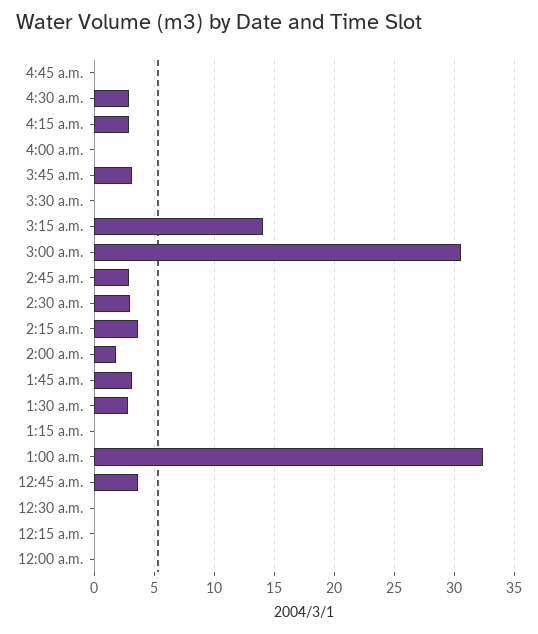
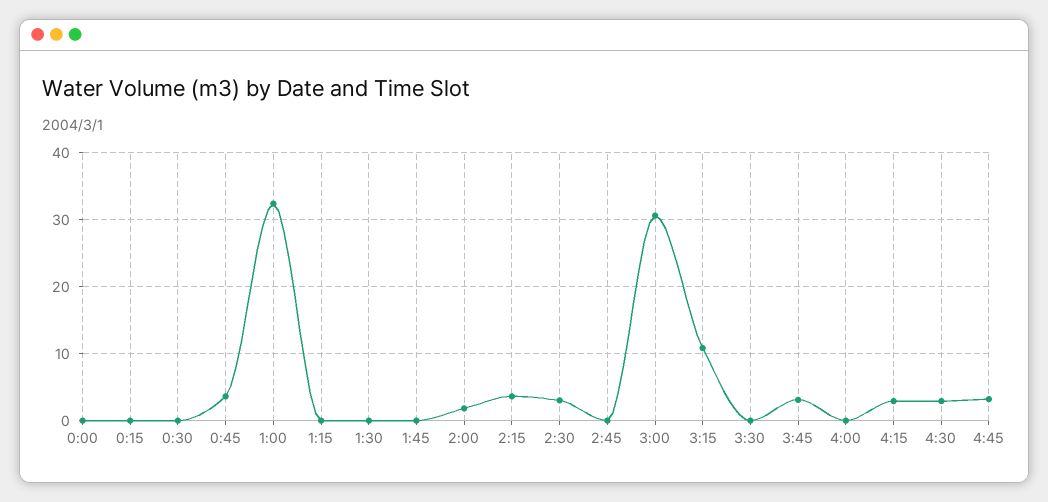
  {
-   "4:45 a.m.": 0,
+   "4:45 a.m.": 3,
    "4:30 a.m.": 3,
    "4:15 a.m.": 3,
    "4:00 a.m.": 0,
    "3:45 a.m.": 3,
    "3:30 a.m.": 0,
-   "3:15 a.m.": 14,
+   "3:15 a.m.": 11,
    "3:00 a.m.": 31,
-   "2:45 a.m.": 3,
+   "2:45 a.m.": 0,
    "2:30 a.m.": 3,
    "2:15 a.m.": 4,
    "2:00 a.m.": 2,
-   "1:45 a.m.": 3,
+   "1:45 a.m.": 0,
-   "1:30 a.m.": 3,
+   "1:30 a.m.": 0,
    "1:15 a.m.": 0,
    "1:00 a.m.": 32,
    "12:45 a.m.": 4,
    "12:30 a.m.": 0,
    "12:15 a.m.": 0,
    "12:00 a.m.": 0
  }

